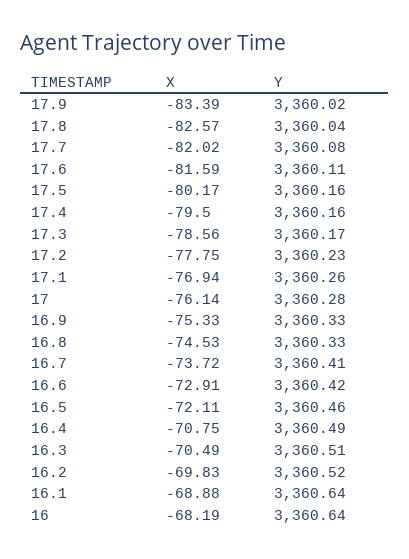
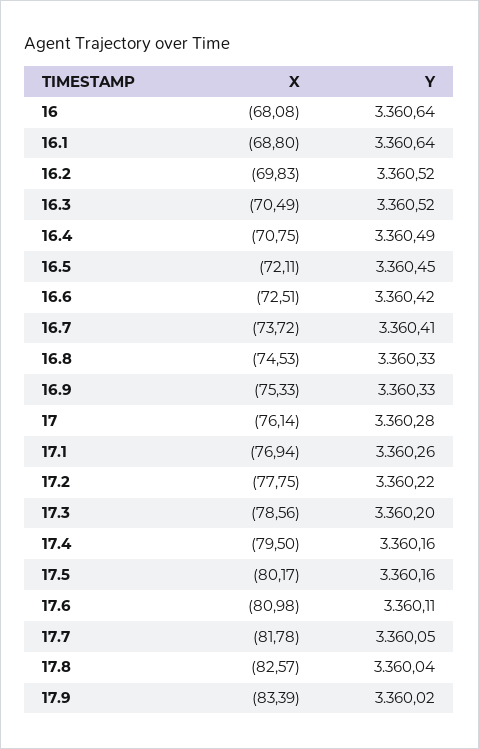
  {
    "X": {
      "17.9": -83.39,
      "17.8": -82.57,
-     "17.7": -82.02,
+     "17.7": -81.78,
-     "17.6": -81.59,
+     "17.6": -80.98,
      "17.5": -80.17,
      "17.4": -79.5,
      "17.3": -78.56,
      "17.2": -77.75,
      "17.1": -76.94,
      "17": -76.14,
      "16.9": -75.33,
      "16.8": -74.53,
      "16.7": -73.72,
-     "16.6": -72.91,
+     "16.6": -72.51,
      "16.5": -72.11,
      "16.4": -70.75,
      "16.3": -70.49,
      "16.2": -69.83,
-     "16.1": -68.88,
+     "16.1": -68.8,
-     "16": -68.19
+     "16": -68.08
    },
    "Y": {
      "17.9": 3360.02,
      "17.8": 3360.04,
-     "17.7": 3360.08,
+     "17.7": 3360.05,
      "17.6": 3360.11,
      "17.5": 3360.16,
      "17.4": 3360.16,
-     "17.3": 3360.17,
+     "17.3": 3360.2,
-     "17.2": 3360.23,
+     "17.2": 3360.22,
      "17.1": 3360.26,
      "17": 3360.28,
      "16.9": 3360.33,
      "16.8": 3360.33,
      "16.7": 3360.41,
      "16.6": 3360.42,
-     "16.5": 3360.46,
+     "16.5": 3360.45,
      "16.4": 3360.49,
-     "16.3": 3360.51,
+     "16.3": 3360.52,
      "16.2": 3360.52,
      "16.1": 3360.64,
      "16": 3360.64
    }
  }

